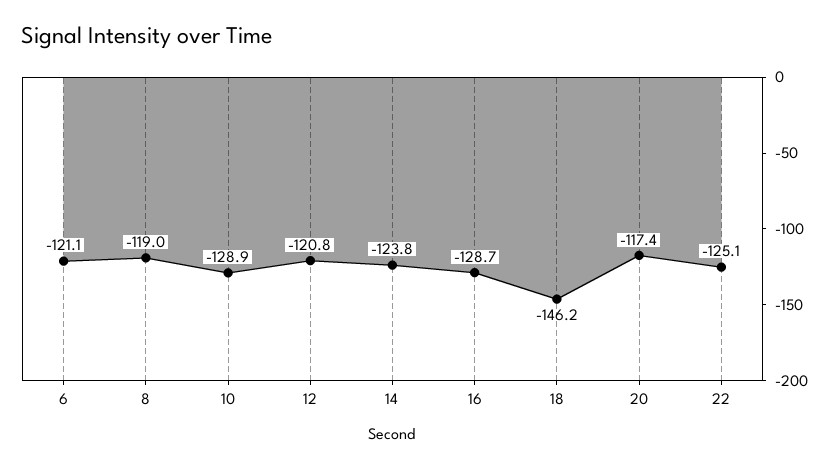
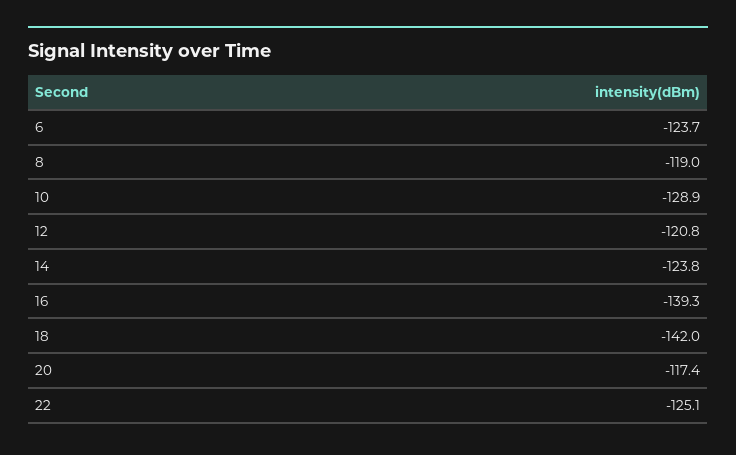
  {
-   "6": -121.1,
+   "6": -123.7,
    "8": -119,
    "10": -128.9,
    "12": -120.8,
    "14": -123.8,
-   "16": -128.7,
+   "16": -139.3,
-   "18": -146.2,
+   "18": -142,
    "20": -117.4,
    "22": -125.1
  }

